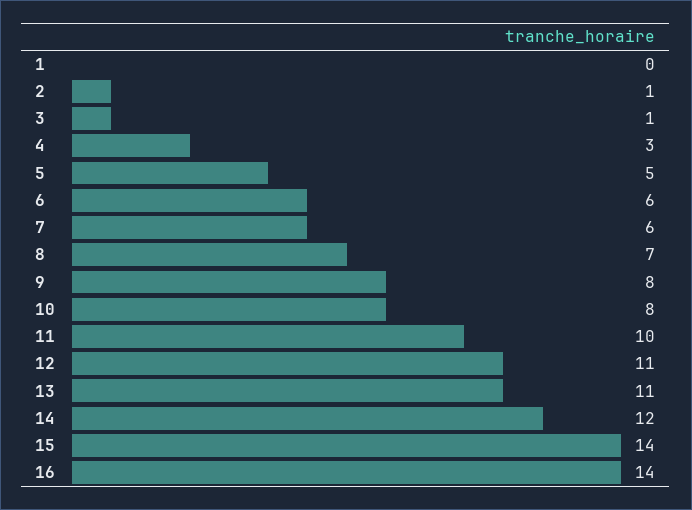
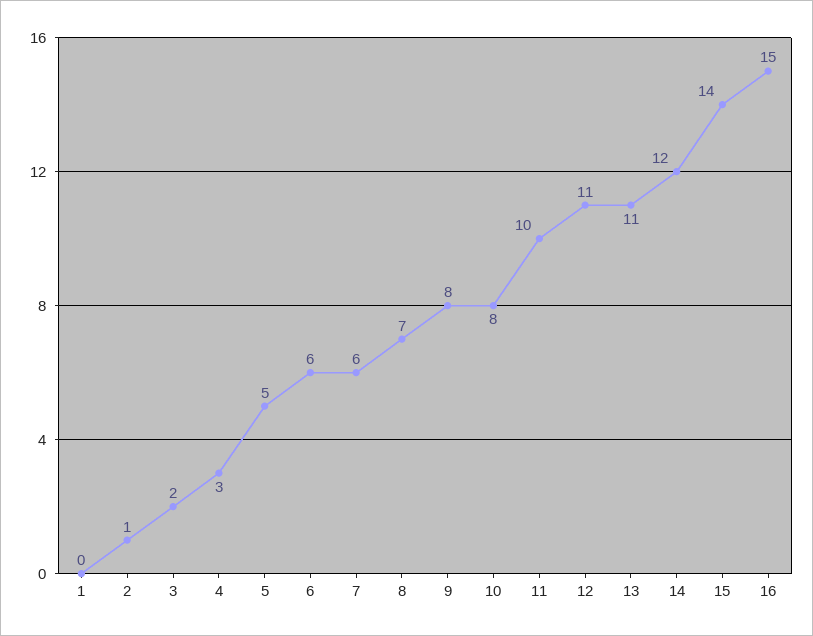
  {
    "1": 0,
    "2": 1,
-   "3": 1,
+   "3": 2,
    "4": 3,
    "5": 5,
    "6": 6,
    "7": 6,
    "8": 7,
    "9": 8,
    "10": 8,
    "11": 10,
    "12": 11,
    "13": 11,
    "14": 12,
    "15": 14,
-   "16": 14
+   "16": 15
  }

